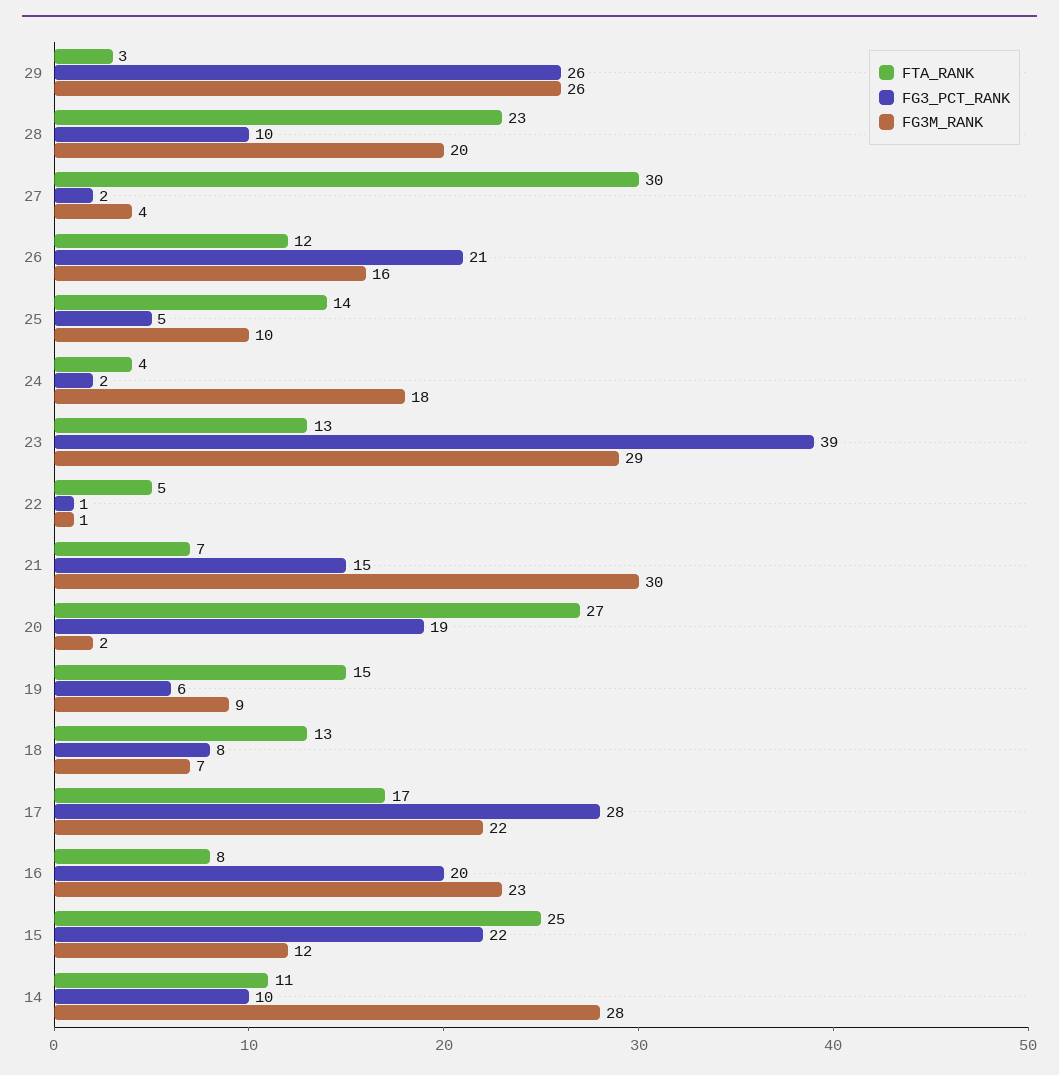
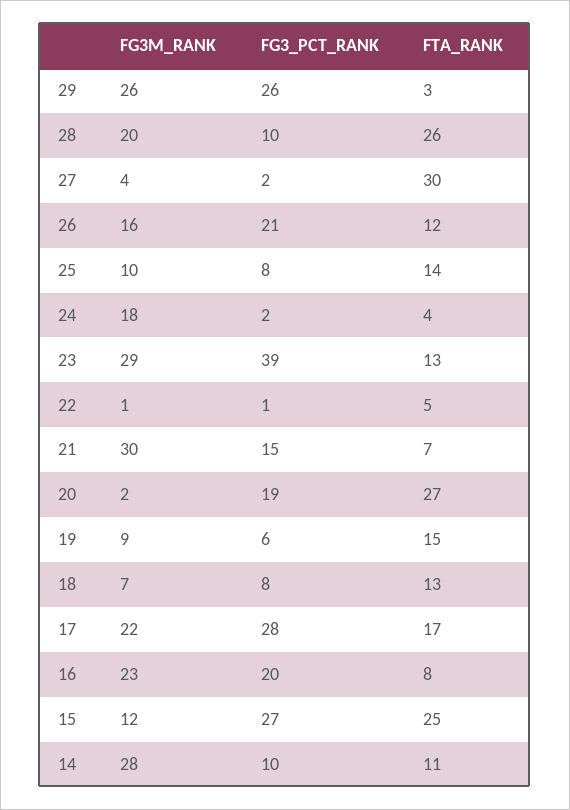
  {
    "FTA_RANK": {
      "29": 3,
-     "28": 23,
+     "28": 26,
      "27": 30,
      "26": 12,
      "25": 14,
      "24": 4,
      "23": 13,
      "22": 5,
      "21": 7,
      "20": 27,
      "19": 15,
      "18": 13,
      "17": 17,
      "16": 8,
      "15": 25,
      "14": 11
    },
    "FG3_PCT_RANK": {
      "29": 26,
      "28": 10,
      "27": 2,
      "26": 21,
-     "25": 5,
+     "25": 8,
      "24": 2,
      "23": 39,
      "22": 1,
      "21": 15,
      "20": 19,
      "19": 6,
      "18": 8,
      "17": 28,
      "16": 20,
-     "15": 22,
+     "15": 27,
      "14": 10
    },
    "FG3M_RANK": {
      "29": 26,
      "28": 20,
      "27": 4,
      "26": 16,
      "25": 10,
      "24": 18,
      "23": 29,
      "22": 1,
      "21": 30,
      "20": 2,
      "19": 9,
      "18": 7,
      "17": 22,
      "16": 23,
      "15": 12,
      "14": 28
    }
  }

